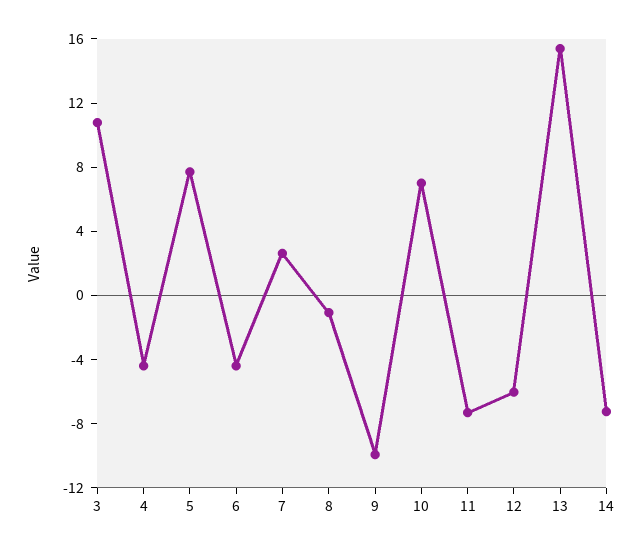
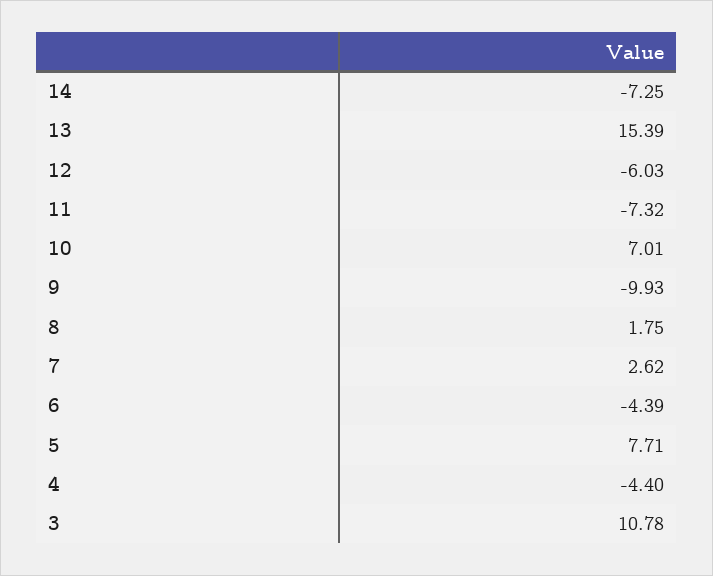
  {
    "3": 10.78,
    "4": -4.4,
    "5": 7.71,
    "6": -4.39,
    "7": 2.62,
-   "8": -1,
+   "8": 1.75,
    "9": -9.93,
    "10": 7.01,
    "11": -7.32,
    "12": -6.03,
    "13": 15.39,
    "14": -7.25
  }

